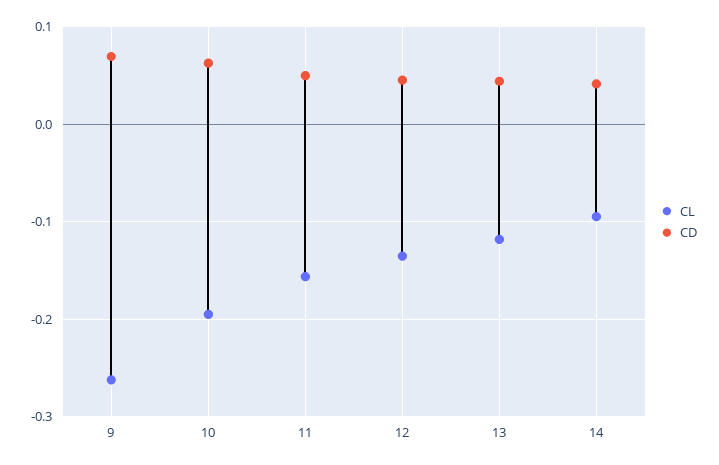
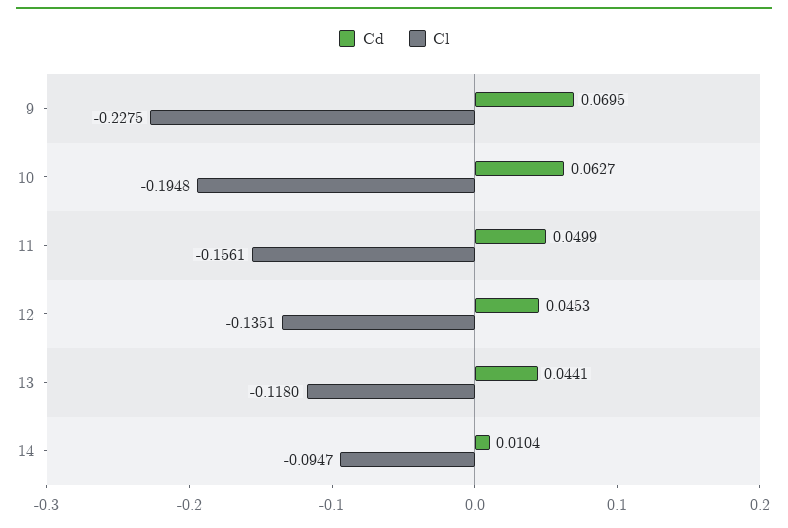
  {
    "CL": {
-     "9": -0.26,
+     "9": -0.2275,
      "10": -0.1948,
      "11": -0.1561,
      "12": -0.1351,
      "13": -0.118,
      "14": -0.0947
    },
    "CD": {
      "9": 0.0695,
      "10": 0.0627,
      "11": 0.0499,
      "12": 0.0453,
      "13": 0.0441,
-     "14": 0.04
+     "14": 0.0104
    }
  }

